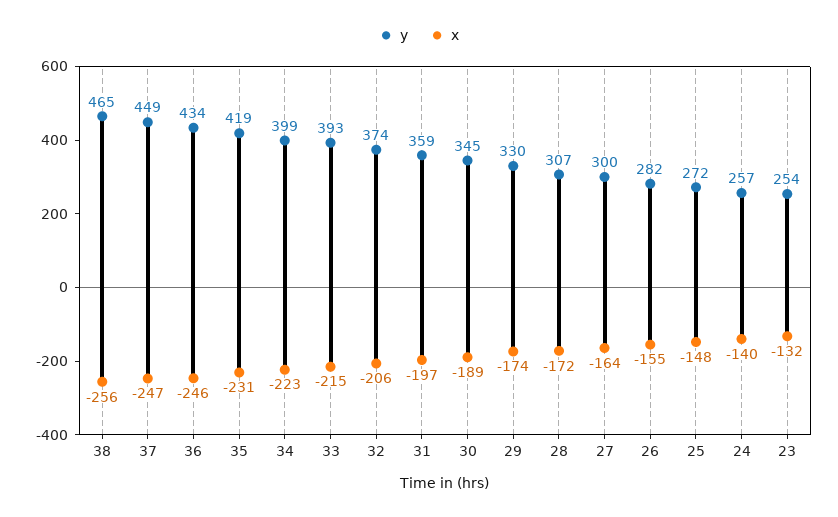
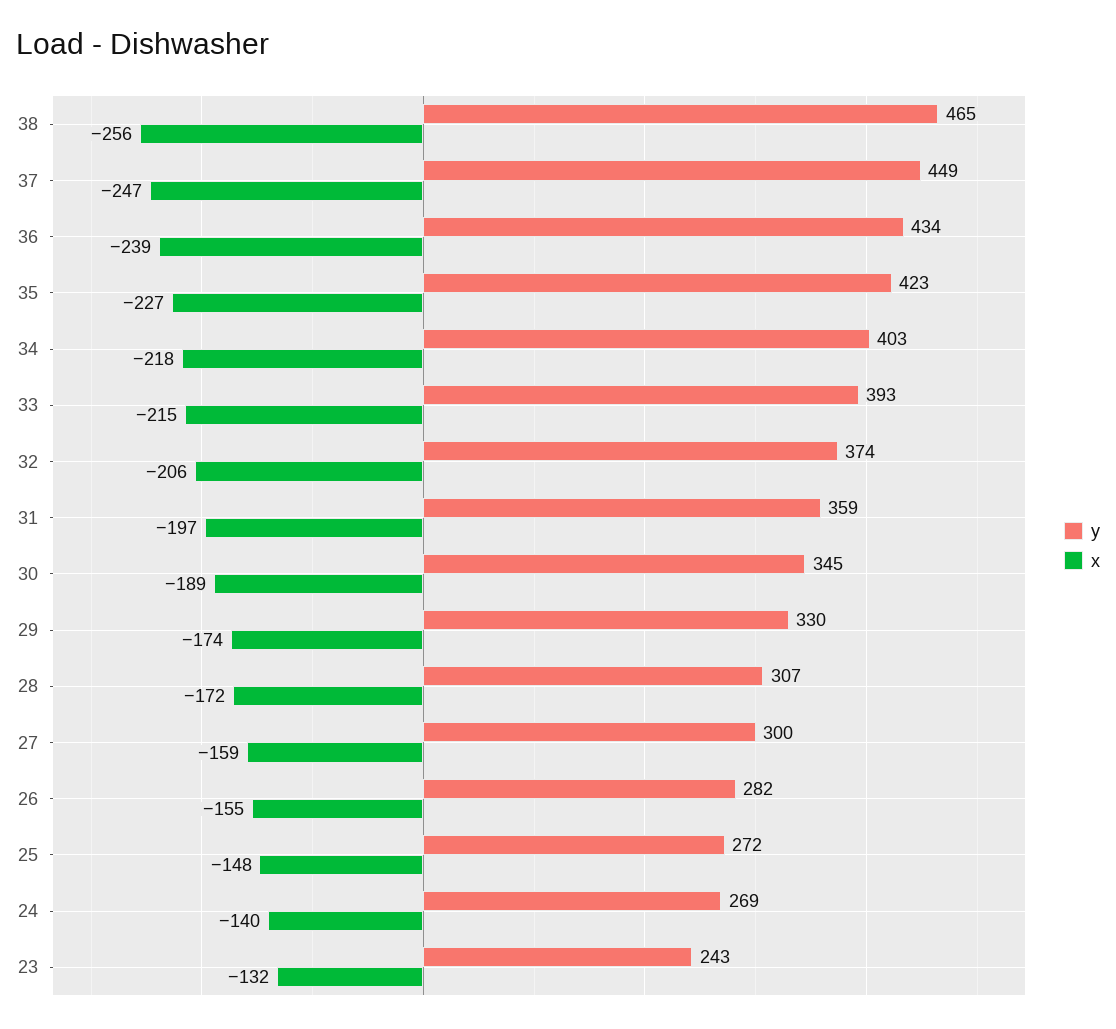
  {
    "y": {
      "38": 465,
      "37": 449,
      "36": 434,
-     "35": 419,
+     "35": 423,
-     "34": 399,
+     "34": 403,
      "33": 393,
      "32": 374,
      "31": 359,
      "30": 345,
      "29": 330,
      "28": 307,
      "27": 300,
      "26": 282,
      "25": 272,
-     "24": 257,
+     "24": 269,
-     "23": 254
+     "23": 243
    },
    "x": {
      "38": -256,
      "37": -247,
-     "36": -246,
+     "36": -239,
-     "35": -231,
+     "35": -227,
-     "34": -223,
+     "34": -218,
      "33": -215,
      "32": -206,
      "31": -197,
      "30": -189,
      "29": -174,
      "28": -172,
-     "27": -164,
+     "27": -159,
      "26": -155,
      "25": -148,
      "24": -140,
      "23": -132
    }
  }

